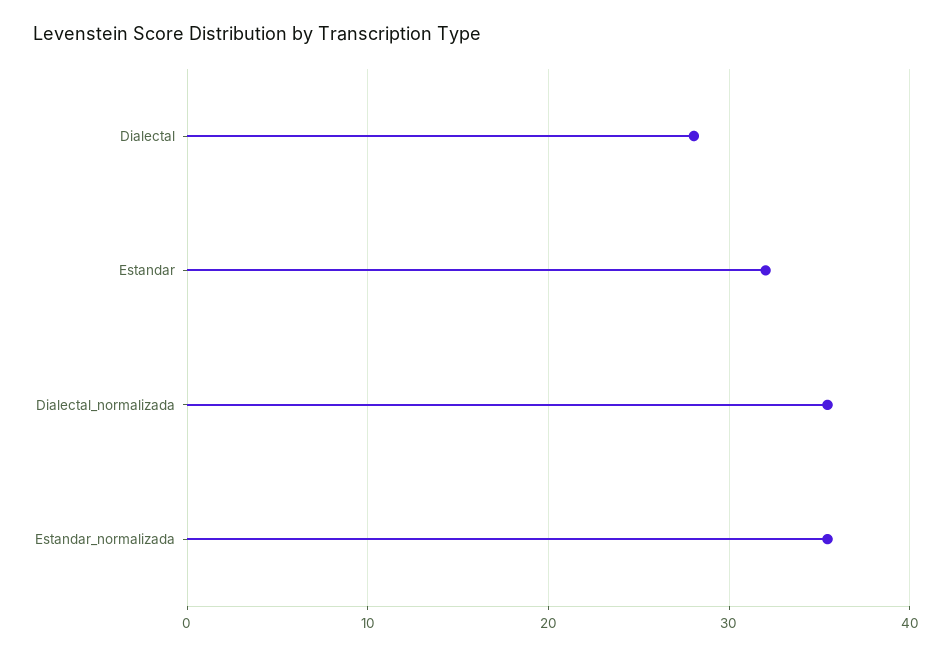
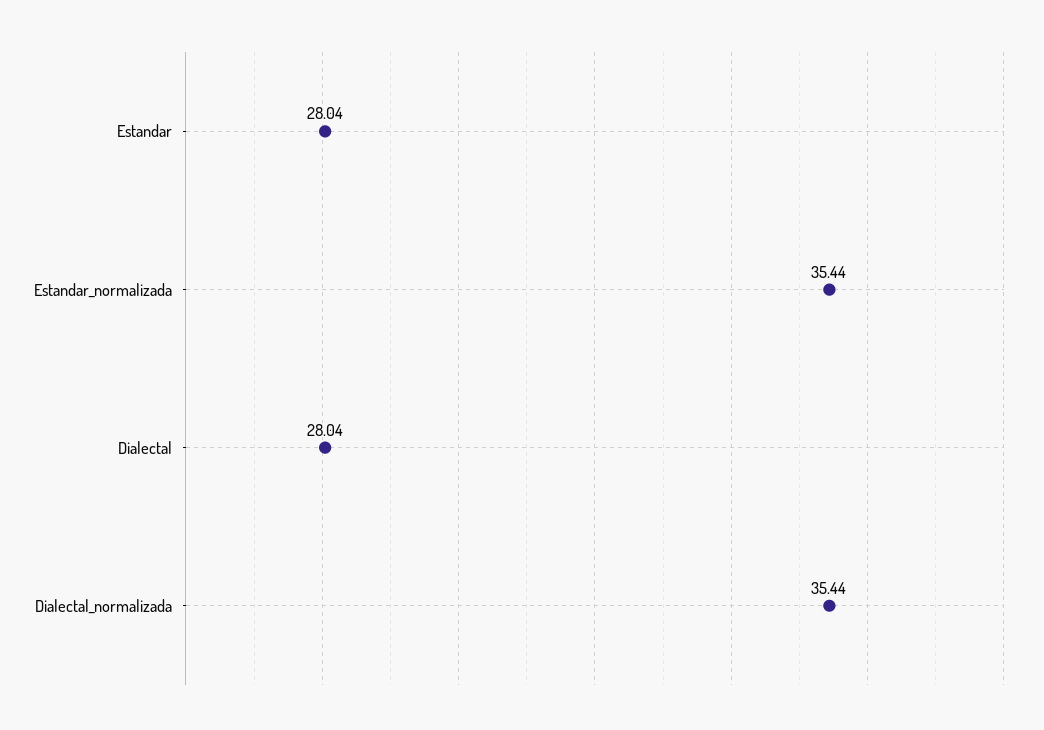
  {
    "Dialectal": 28.04,
-   "Estandar": 32,
+   "Estandar": 28.04,
    "Dialectal_normalizada": 35.44,
    "Estandar_normalizada": 35.44
  }

